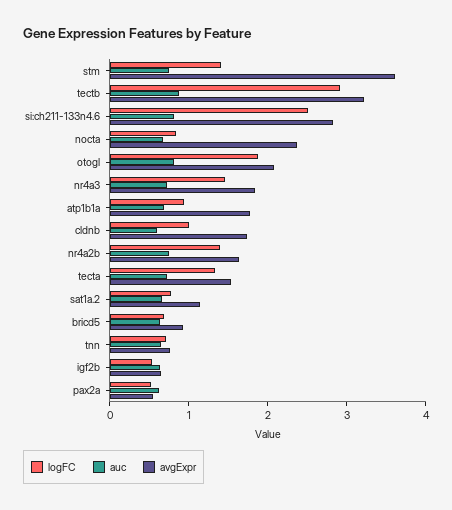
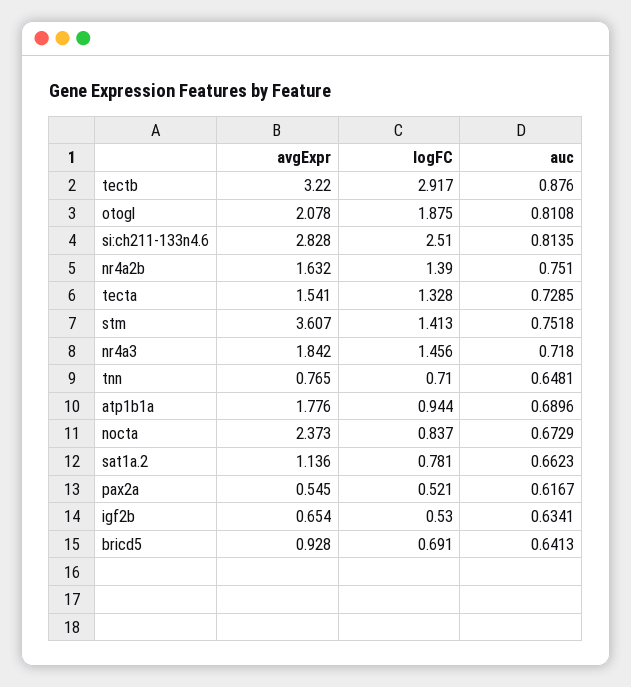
  {
    "logFC": {
      "stm": 1.413,
      "tectb": 2.917,
      "si:ch211-133n4.6": 2.51,
      "nocta": 0.837,
      "otogl": 1.875,
      "nr4a3": 1.456,
      "atp1b1a": 0.944,
-     "cldnb": 1,
      "nr4a2b": 1.39,
      "tecta": 1.328,
      "sat1a.2": 0.781,
      "bricd5": 0.691,
      "tnn": 0.71,
      "igf2b": 0.53,
      "pax2a": 0.521
    },
    "auc": {
      "stm": 0.7518,
      "tectb": 0.876,
      "si:ch211-133n4.6": 0.8135,
      "nocta": 0.6729,
      "otogl": 0.8108,
      "nr4a3": 0.718,
      "atp1b1a": 0.6896,
-     "cldnb": 0.6,
      "nr4a2b": 0.751,
      "tecta": 0.7285,
      "sat1a.2": 0.6623,
      "bricd5": 0.6413,
      "tnn": 0.6481,
      "igf2b": 0.6341,
      "pax2a": 0.6167
    },
    "avgExpr": {
      "stm": 3.607,
      "tectb": 3.22,
      "si:ch211-133n4.6": 2.828,
      "nocta": 2.373,
      "otogl": 2.078,
      "nr4a3": 1.842,
      "atp1b1a": 1.776,
-     "cldnb": 1.8,
      "nr4a2b": 1.632,
      "tecta": 1.541,
      "sat1a.2": 1.136,
      "bricd5": 0.928,
      "tnn": 0.765,
      "igf2b": 0.654,
      "pax2a": 0.545
    }
  }

